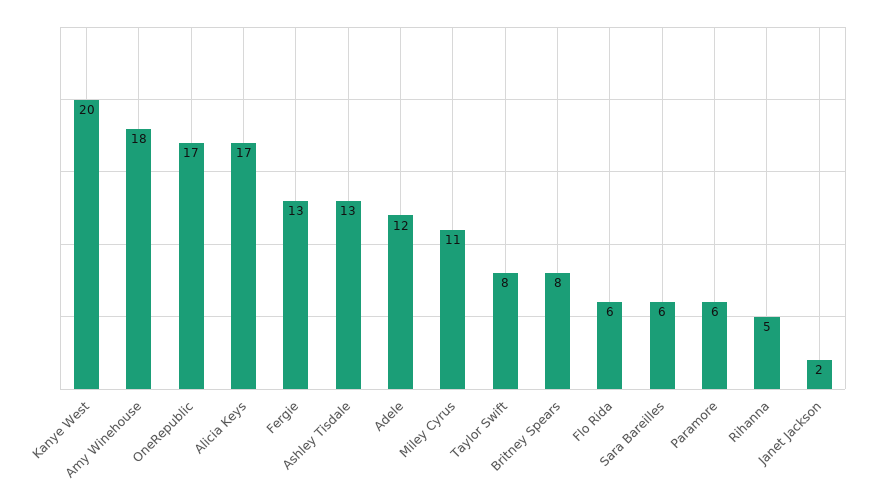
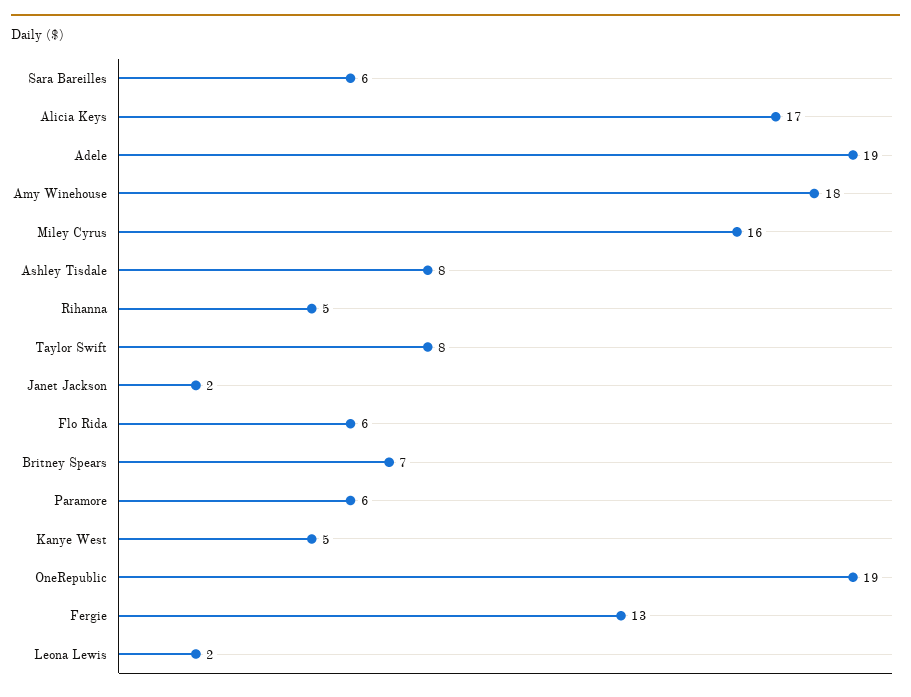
  {
-   "Kanye West": 20,
+   "Kanye West": 5,
    "Amy Winehouse": 18,
-   "OneRepublic": 17,
+   "OneRepublic": 19,
    "Alicia Keys": 17,
    "Fergie": 13,
-   "Ashley Tisdale": 13,
+   "Ashley Tisdale": 8,
-   "Adele": 12,
+   "Adele": 19,
-   "Miley Cyrus": 11,
+   "Miley Cyrus": 16,
    "Taylor Swift": 8,
-   "Britney Spears": 8,
+   "Britney Spears": 7,
    "Flo Rida": 6,
    "Sara Bareilles": 6,
    "Paramore": 6,
    "Rihanna": 5,
-   "Janet Jackson": 2
+   "Janet Jackson": 2,
+   "Leona Lewis": 2
  }

